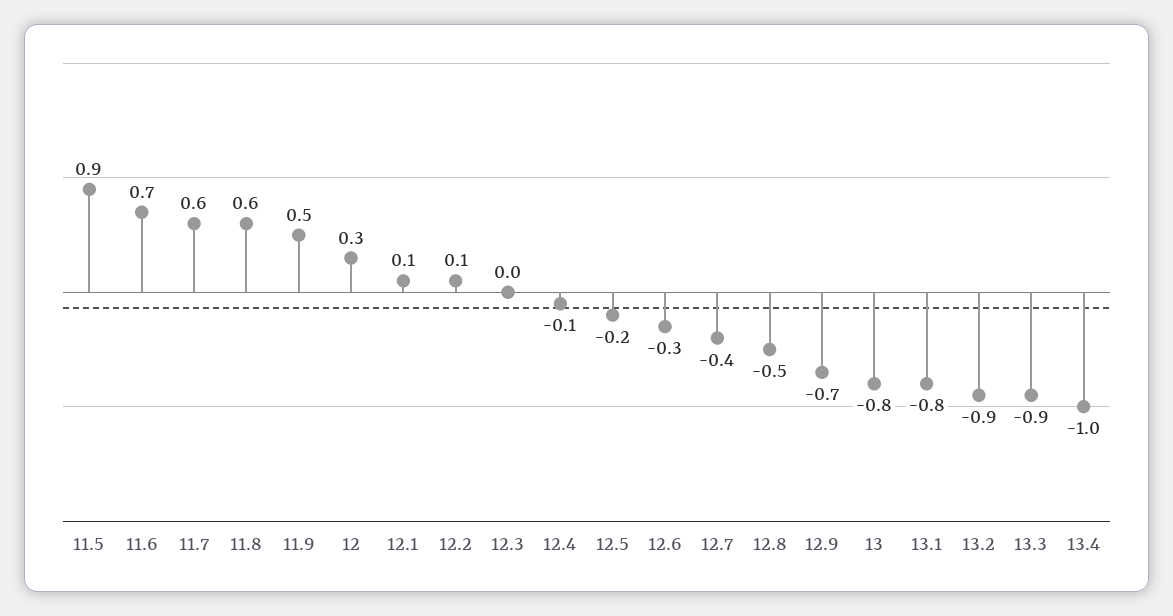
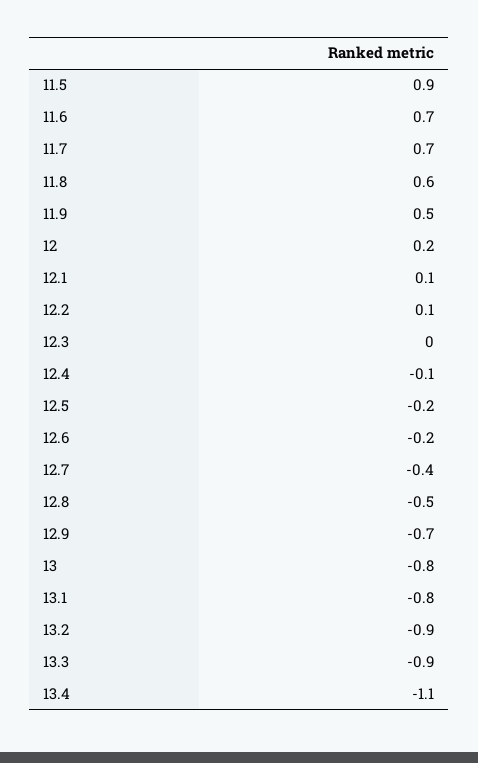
  {
    "11.5": 0.9,
    "11.6": 0.7,
-   "11.7": 0.6,
+   "11.7": 0.7,
    "11.8": 0.6,
    "11.9": 0.5,
-   "12": 0.3,
+   "12": 0.2,
    "12.1": 0.1,
    "12.2": 0.1,
    "12.3": 0,
    "12.4": -0.1,
    "12.5": -0.2,
-   "12.6": -0.3,
+   "12.6": -0.2,
    "12.7": -0.4,
    "12.8": -0.5,
    "12.9": -0.7,
    "13": -0.8,
    "13.1": -0.8,
    "13.2": -0.9,
    "13.3": -0.9,
-   "13.4": -1
+   "13.4": -1.1
  }

